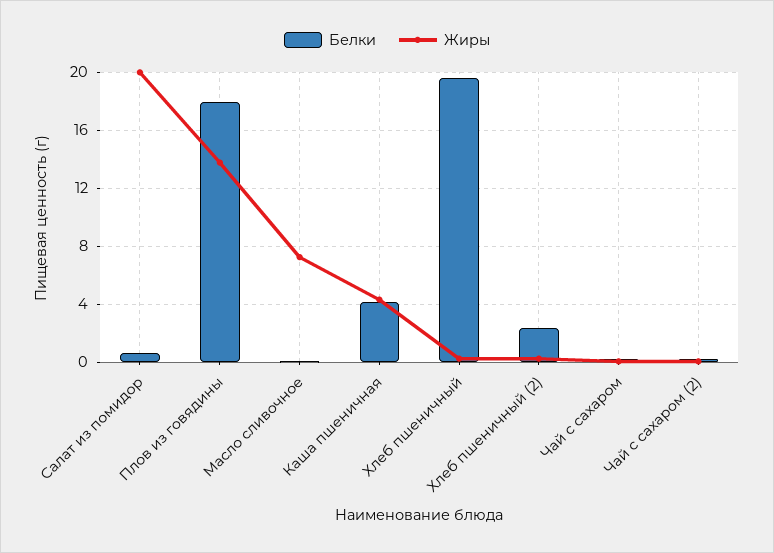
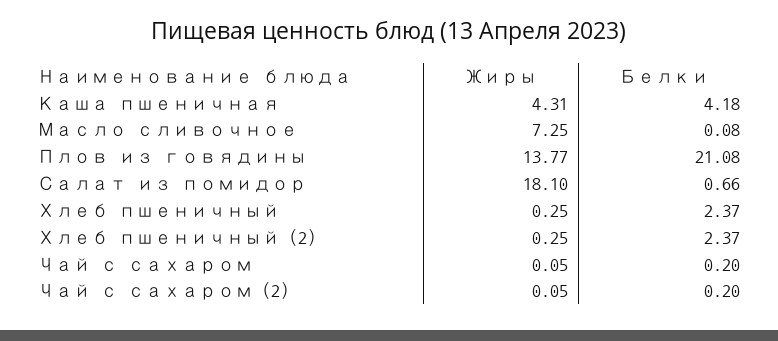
  {
    "Белки": {
      "Салат из помидор": 0.66,
-     "Плов из говядины": 18,
+     "Плов из говядины": 21.08,
      "Масло сливочное": 0.08,
      "Каша пшеничная": 4.18,
-     "Хлеб пшеничный": 19.5,
+     "Хлеб пшеничный": 2.37,
      "Хлеб пшеничный (2)": 2.37,
      "Чай с сахаром": 0.2,
      "Чай с сахаром (2)": 0.2
    },
    "Жиры": {
-     "Салат из помидор": 20,
+     "Салат из помидор": 18.1,
      "Плов из говядины": 13.77,
      "Масло сливочное": 7.25,
      "Каша пшеничная": 4.31,
      "Хлеб пшеничный": 0.25,
      "Хлеб пшеничный (2)": 0.25,
      "Чай с сахаром": 0.05,
      "Чай с сахаром (2)": 0.05
    }
  }

